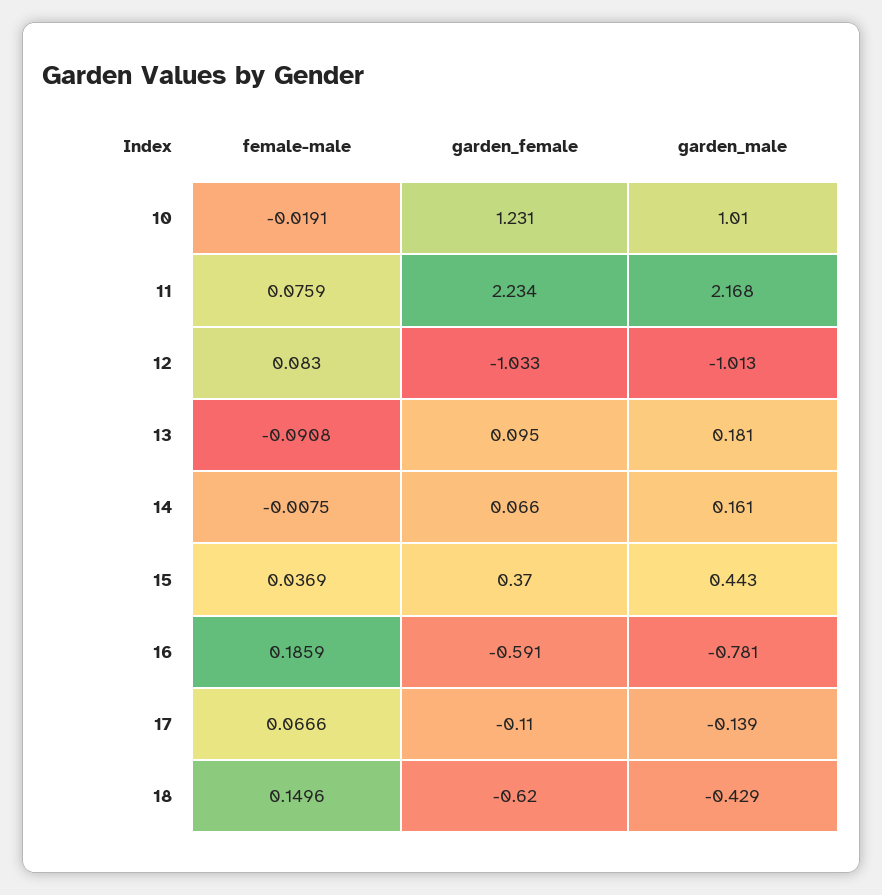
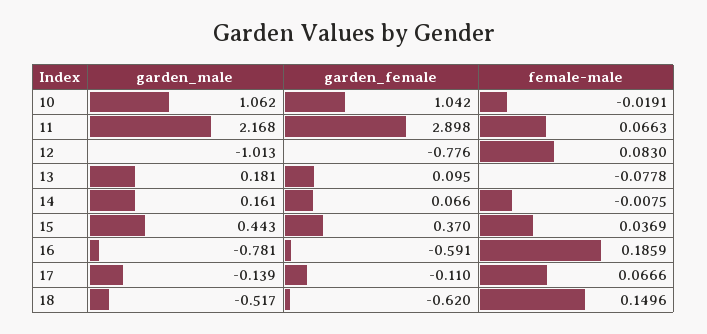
  {
    "female-male": {
      "10": -0.0191,
-     "11": 0.0759,
+     "11": 0.0663,
      "12": 0.083,
-     "13": -0.0908,
+     "13": -0.0778,
      "14": -0.0075,
      "15": 0.0369,
      "16": 0.1859,
      "17": 0.0666,
      "18": 0.1496
    },
    "garden_female": {
-     "10": 1.231,
+     "10": 1.042,
-     "11": 2.234,
+     "11": 2.898,
-     "12": -1.033,
+     "12": -0.776,
      "13": 0.095,
      "14": 0.066,
      "15": 0.37,
      "16": -0.591,
      "17": -0.11,
      "18": -0.62
    },
    "garden_male": {
-     "10": 1.01,
+     "10": 1.062,
      "11": 2.168,
      "12": -1.013,
      "13": 0.181,
      "14": 0.161,
      "15": 0.443,
      "16": -0.781,
      "17": -0.139,
-     "18": -0.429
+     "18": -0.517
    }
  }

